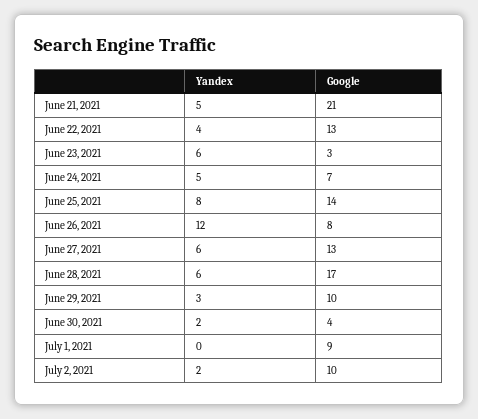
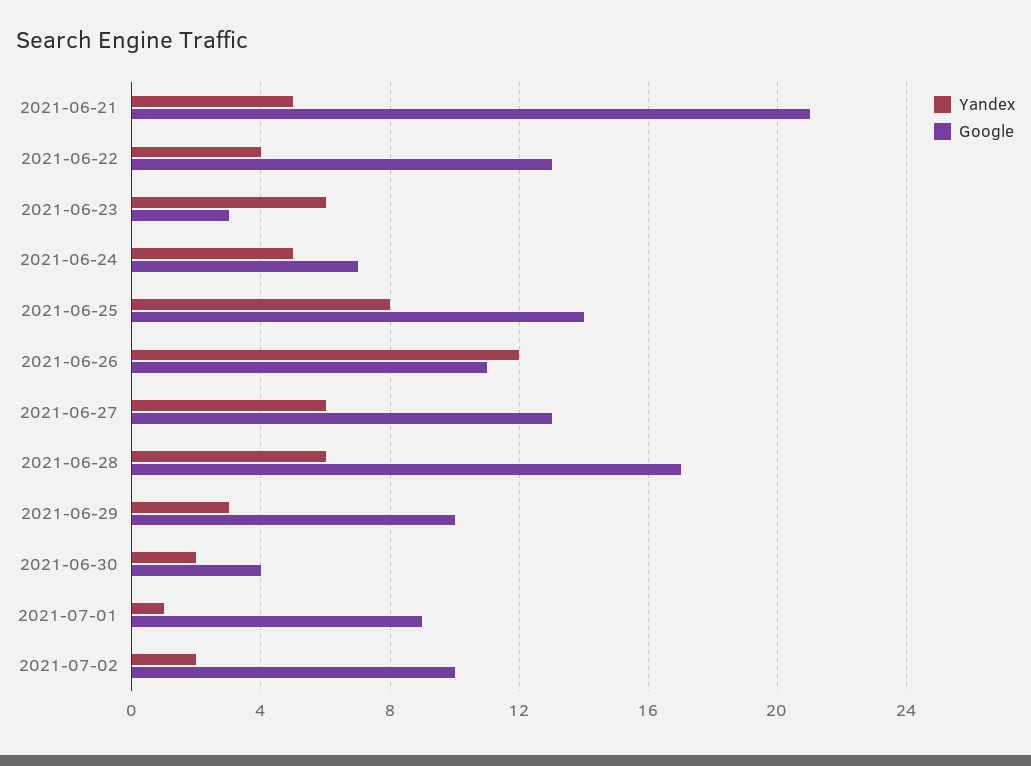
  {
    "Yandex": {
      "June 21, 2021": 5,
      "June 22, 2021": 4,
      "June 23, 2021": 6,
      "June 24, 2021": 5,
      "June 25, 2021": 8,
      "June 26, 2021": 12,
      "June 27, 2021": 6,
      "June 28, 2021": 6,
      "June 29, 2021": 3,
      "June 30, 2021": 2,
-     "July 1, 2021": 0,
+     "July 1, 2021": 1,
      "July 2, 2021": 2
    },
    "Google": {
      "June 21, 2021": 21,
      "June 22, 2021": 13,
      "June 23, 2021": 3,
      "June 24, 2021": 7,
      "June 25, 2021": 14,
-     "June 26, 2021": 8,
+     "June 26, 2021": 11,
      "June 27, 2021": 13,
      "June 28, 2021": 17,
      "June 29, 2021": 10,
      "June 30, 2021": 4,
      "July 1, 2021": 9,
      "July 2, 2021": 10
    }
  }

